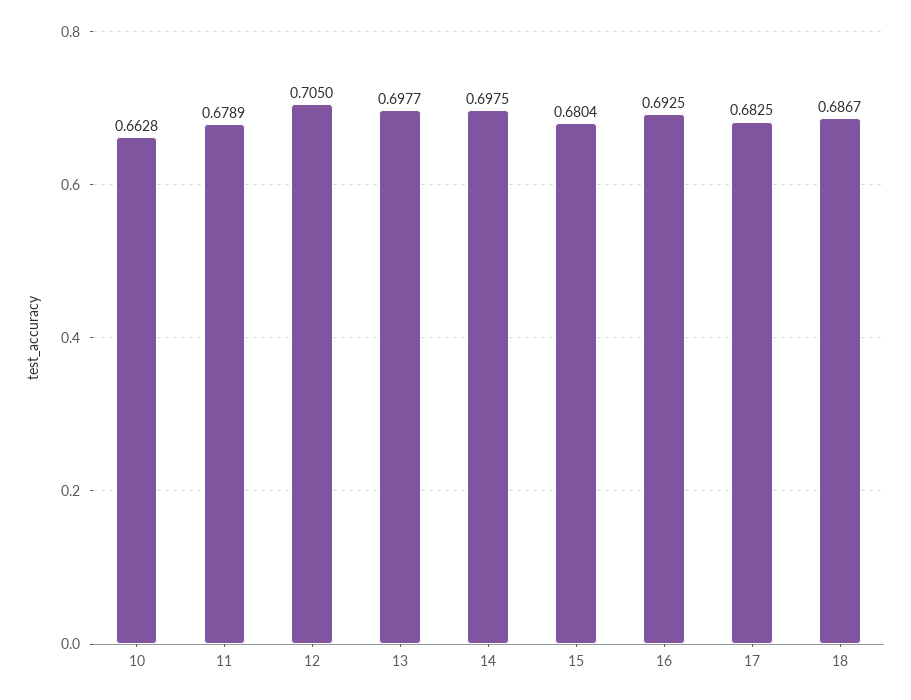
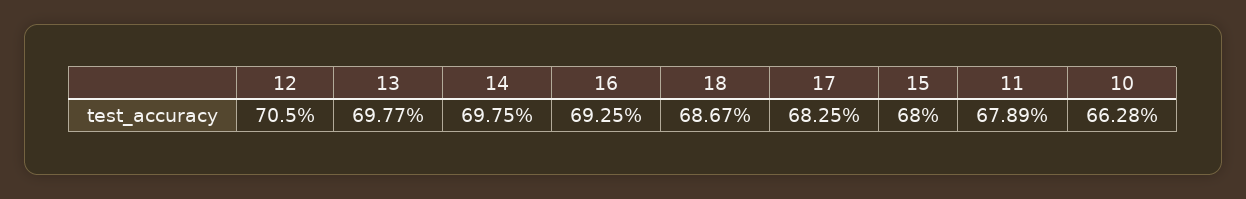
  {
    "10": 0.6628,
    "11": 0.6789,
    "12": 0.705,
    "13": 0.6977,
    "14": 0.6975,
-   "15": 0.6804,
+   "15": 0.68,
    "16": 0.6925,
    "17": 0.6825,
    "18": 0.6867
  }

